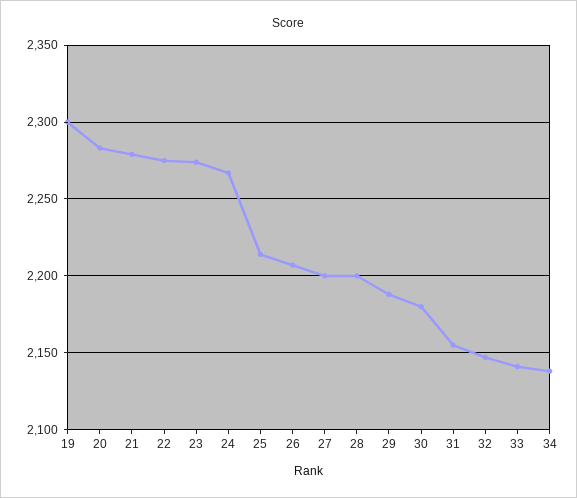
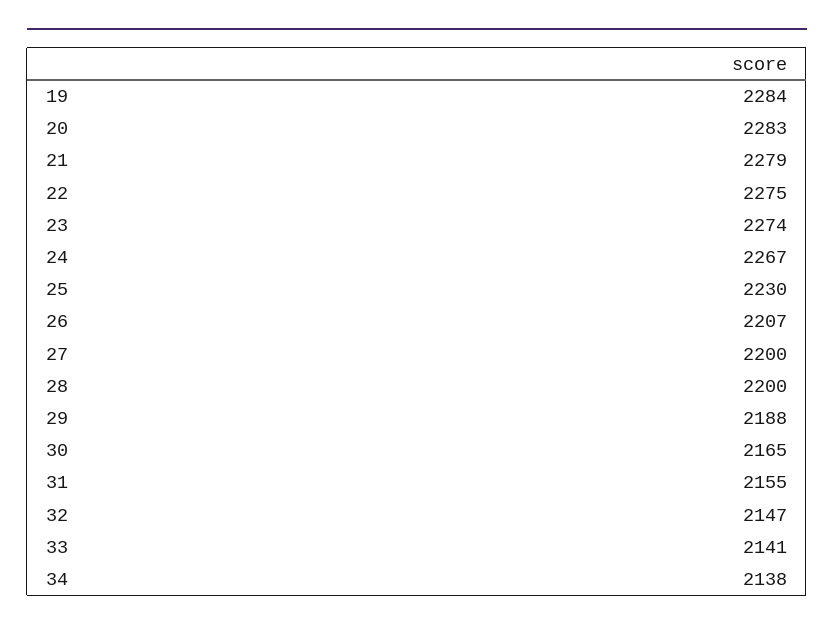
  {
-   "19": 2300,
+   "19": 2284,
    "20": 2283,
    "21": 2279,
    "22": 2275,
    "23": 2274,
    "24": 2267,
-   "25": 2215,
+   "25": 2230,
    "26": 2207,
    "27": 2200,
    "28": 2200,
    "29": 2188,
-   "30": 2180,
+   "30": 2165,
    "31": 2155,
    "32": 2147,
    "33": 2141,
    "34": 2138
  }

